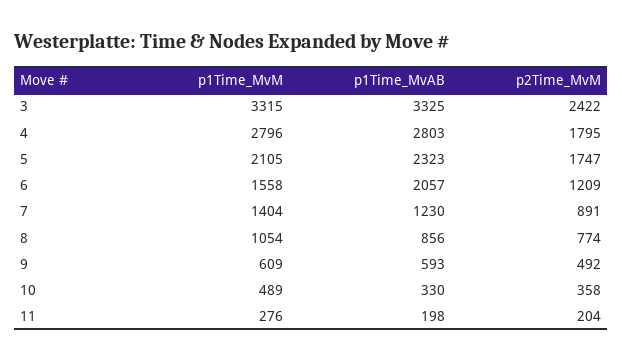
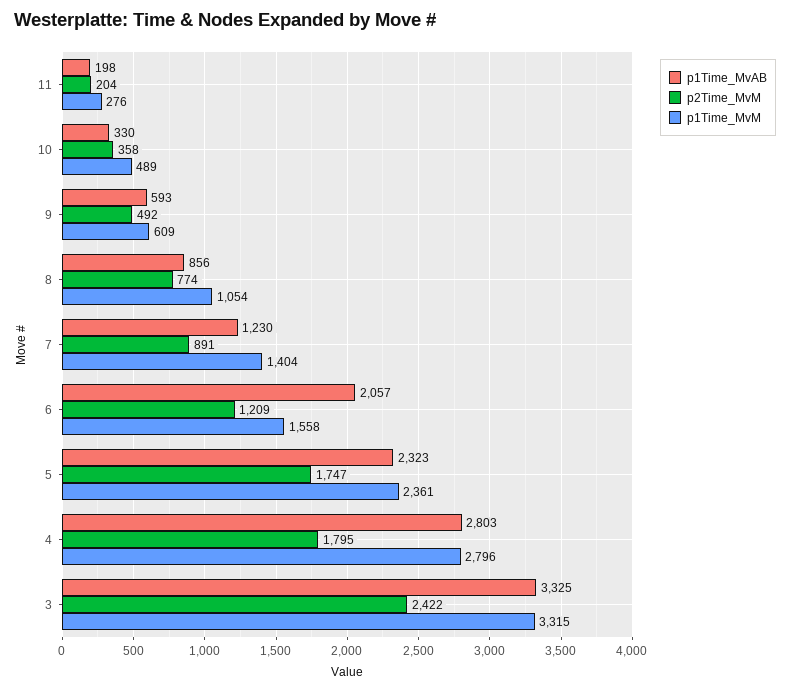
  {
    "p1Time_MvM": {
      "3": 3315,
      "4": 2796,
-     "5": 2105,
+     "5": 2361,
      "6": 1558,
      "7": 1404,
      "8": 1054,
      "9": 609,
      "10": 489,
      "11": 276
    },
    "p1Time_MvAB": {
      "3": 3325,
      "4": 2803,
      "5": 2323,
      "6": 2057,
      "7": 1230,
      "8": 856,
      "9": 593,
      "10": 330,
      "11": 198
    },
    "p2Time_MvM": {
      "3": 2422,
      "4": 1795,
      "5": 1747,
      "6": 1209,
      "7": 891,
      "8": 774,
      "9": 492,
      "10": 358,
      "11": 204
    }
  }

